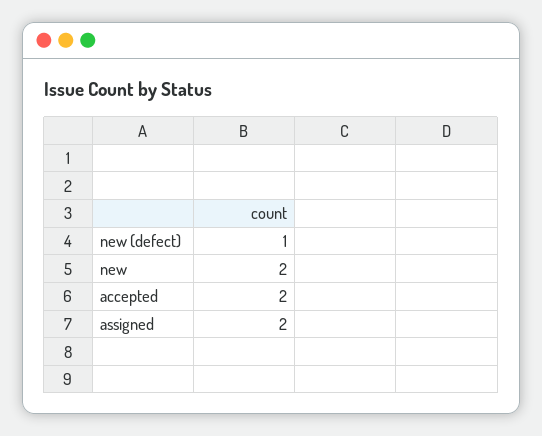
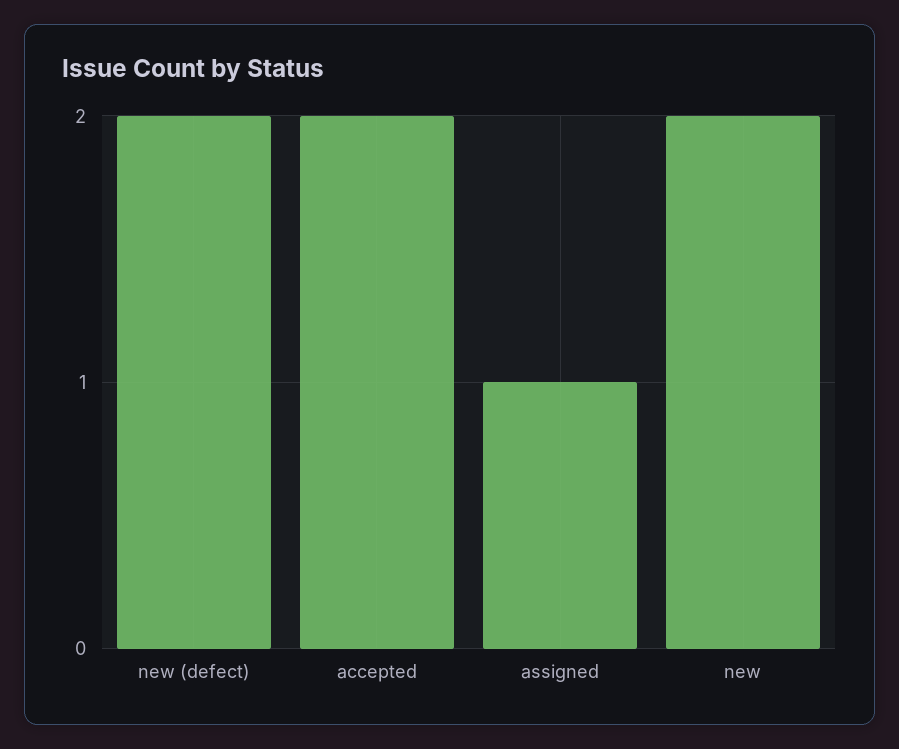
  {
-   "new (defect)": 1,
+   "new (defect)": 2,
    "new": 2,
    "accepted": 2,
-   "assigned": 2
+   "assigned": 1
  }

